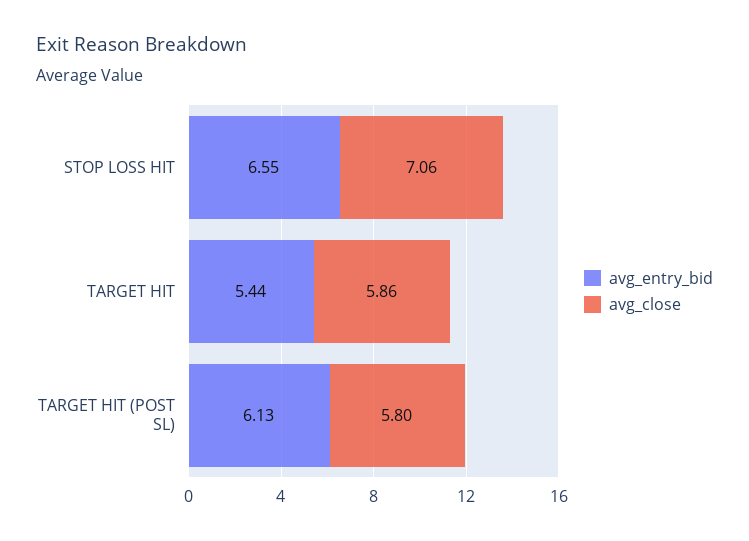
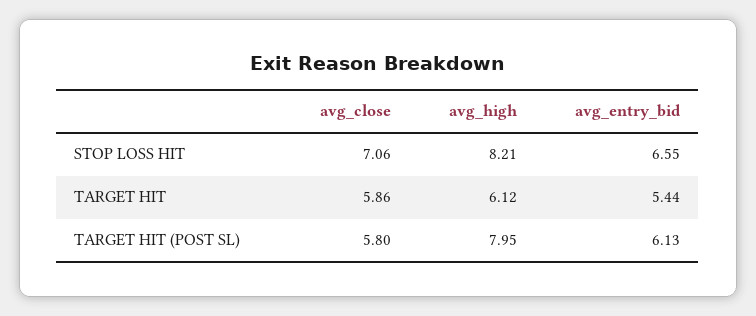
  {
    "avg_entry_bid": {
      "STOP LOSS HIT": 6.55,
      "TARGET HIT": 5.44,
      "TARGET HIT (POST SL)": 6.13
    },
    "avg_close": {
      "STOP LOSS HIT": 7.06,
      "TARGET HIT": 5.86,
      "TARGET HIT (POST SL)": 5.8
-   }
+   },
+   "avg_high": {
+     "STOP LOSS HIT": 8.21,
+     "TARGET HIT": 6.12,
+     "TARGET HIT (POST SL)": 7.95
+   }
  }

